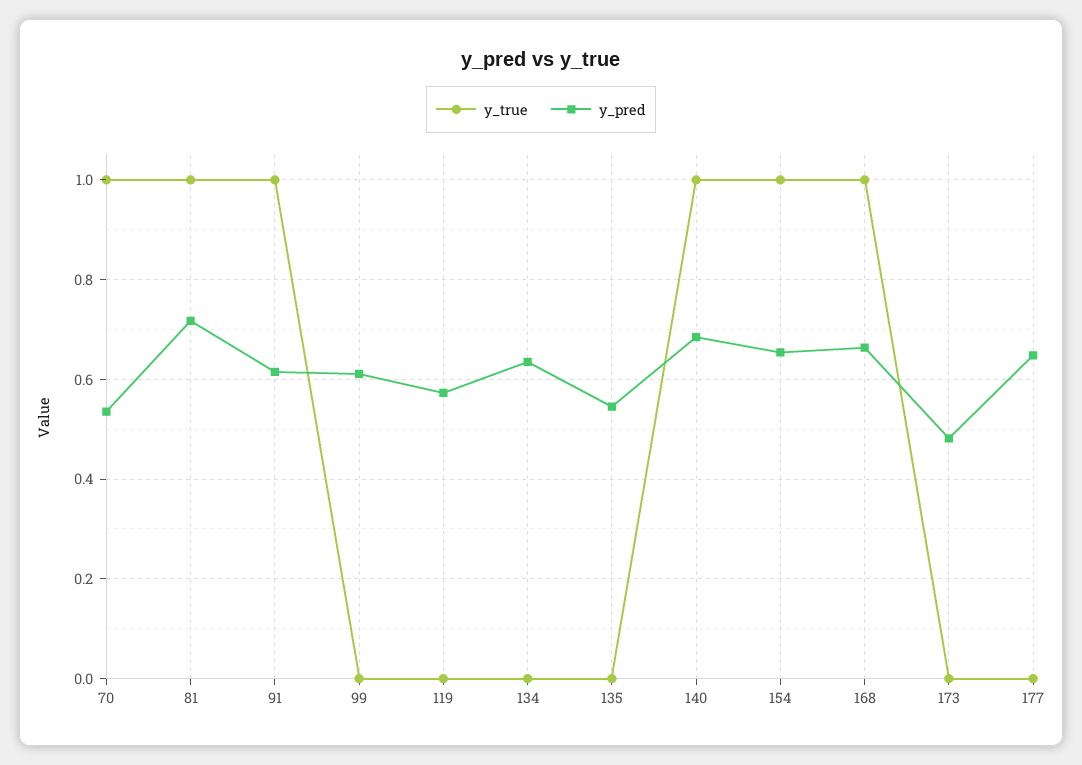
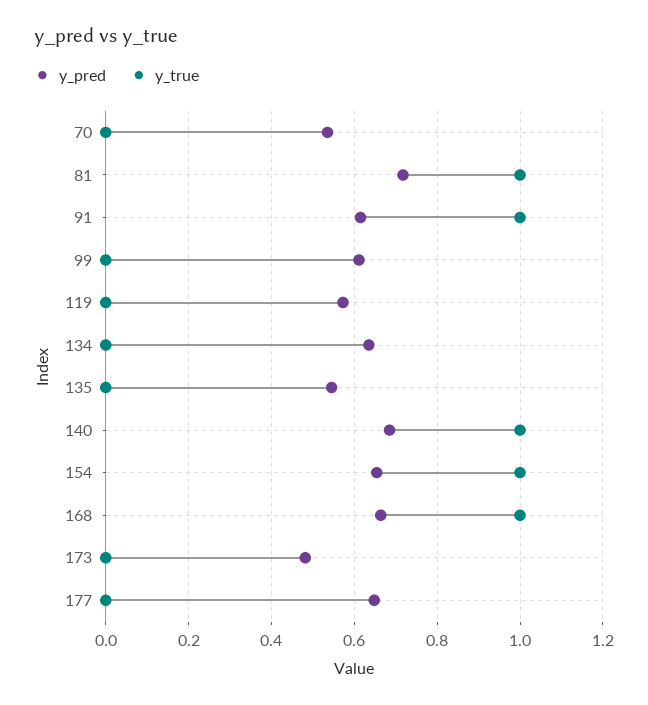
  {
    "y_true": {
-     "70": 1,
+     "70": 0,
      "81": 1,
      "91": 1,
      "99": 0,
      "119": 0,
      "134": 0,
      "135": 0,
      "140": 1,
      "154": 1,
      "168": 1,
      "173": 0,
      "177": 0
    },
    "y_pred": {
      "70": 0.54,
      "81": 0.72,
      "91": 0.62,
      "99": 0.62,
      "119": 0.58,
      "134": 0.64,
      "135": 0.54,
      "140": 0.68,
      "154": 0.66,
      "168": 0.66,
      "173": 0.48,
      "177": 0.64
    }
  }

